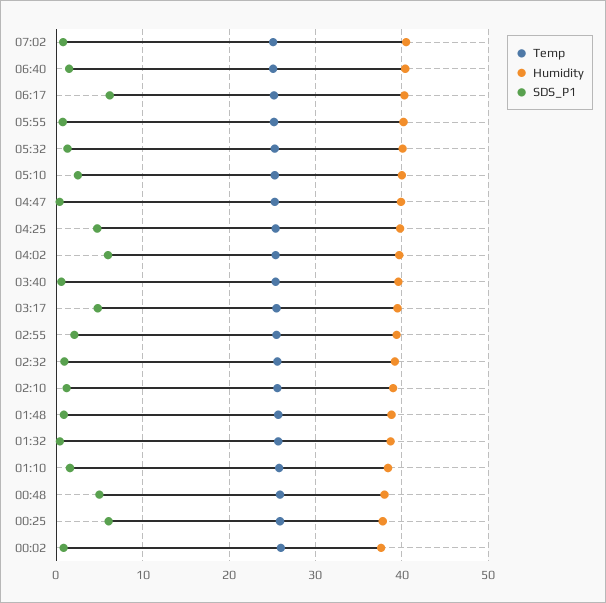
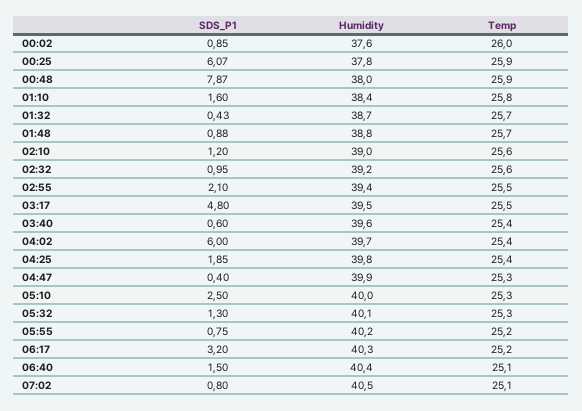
  {
    "Temp": {
      "07:02": 25.1,
      "06:40": 25.1,
      "06:17": 25.2,
      "05:55": 25.2,
      "05:32": 25.3,
      "05:10": 25.3,
      "04:47": 25.3,
      "04:25": 25.4,
      "04:02": 25.4,
      "03:40": 25.4,
      "03:17": 25.5,
      "02:55": 25.5,
      "02:32": 25.6,
      "02:10": 25.6,
      "01:48": 25.7,
      "01:32": 25.7,
      "01:10": 25.8,
      "00:48": 25.9,
      "00:25": 25.9,
      "00:02": 26
    },
    "Humidity": {
      "07:02": 40.5,
      "06:40": 40.4,
      "06:17": 40.3,
      "05:55": 40.2,
      "05:32": 40.1,
      "05:10": 40,
      "04:47": 39.9,
      "04:25": 39.8,
      "04:02": 39.7,
      "03:40": 39.6,
      "03:17": 39.5,
      "02:55": 39.4,
      "02:32": 39.2,
      "02:10": 39,
      "01:48": 38.8,
      "01:32": 38.7,
      "01:10": 38.4,
      "00:48": 38,
      "00:25": 37.8,
      "00:02": 37.6
    },
    "SDS_P1": {
      "07:02": 0.8,
      "06:40": 1.5,
-     "06:17": 6,
+     "06:17": 3.2,
      "05:55": 0.75,
      "05:32": 1.3,
      "05:10": 2.5,
      "04:47": 0.4,
-     "04:25": 5,
+     "04:25": 1.85,
      "04:02": 6,
      "03:40": 0.6,
      "03:17": 4.8,
      "02:55": 2.1,
      "02:32": 0.95,
      "02:10": 1.2,
      "01:48": 0.88,
      "01:32": 0.43,
      "01:10": 1.6,
-     "00:48": 5,
+     "00:48": 7.87,
      "00:25": 6.07,
      "00:02": 0.85
    }
  }

